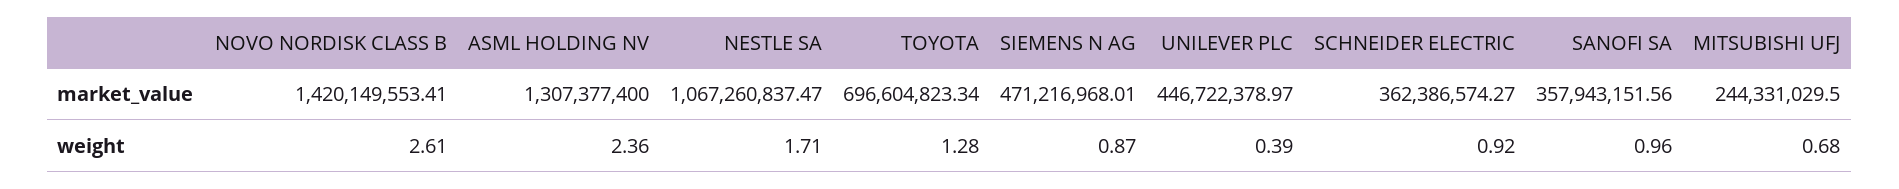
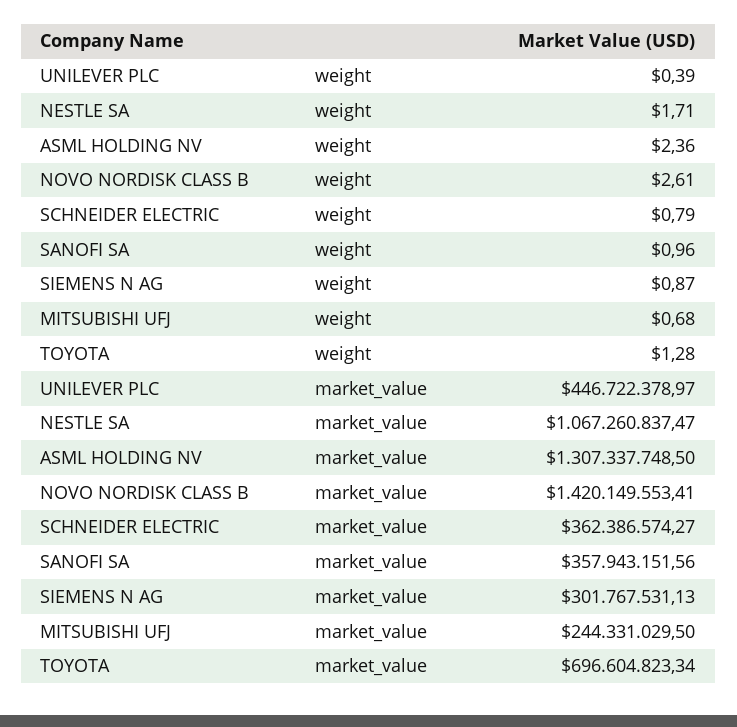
  {
    "NOVO NORDISK CLASS B": {
      "market_value": 1420149553.41,
      "weight": 2.61
    },
    "ASML HOLDING NV": {
-     "market_value": 1307377400,
+     "market_value": 1307337748.5,
      "weight": 2.36
    },
    "NESTLE SA": {
      "market_value": 1067260837.47,
      "weight": 1.71
    },
    "TOYOTA": {
      "market_value": 696604823.34,
      "weight": 1.28
    },
    "SIEMENS N AG": {
-     "market_value": 471216968.01,
+     "market_value": 301767531.13,
      "weight": 0.87
    },
    "UNILEVER PLC": {
      "market_value": 446722378.97,
      "weight": 0.39
    },
    "SCHNEIDER ELECTRIC": {
      "market_value": 362386574.27,
-     "weight": 0.92
+     "weight": 0.79
    },
    "SANOFI SA": {
      "market_value": 357943151.56,
      "weight": 0.96
    },
    "MITSUBISHI UFJ": {
      "market_value": 244331029.5,
      "weight": 0.68
    }
  }

